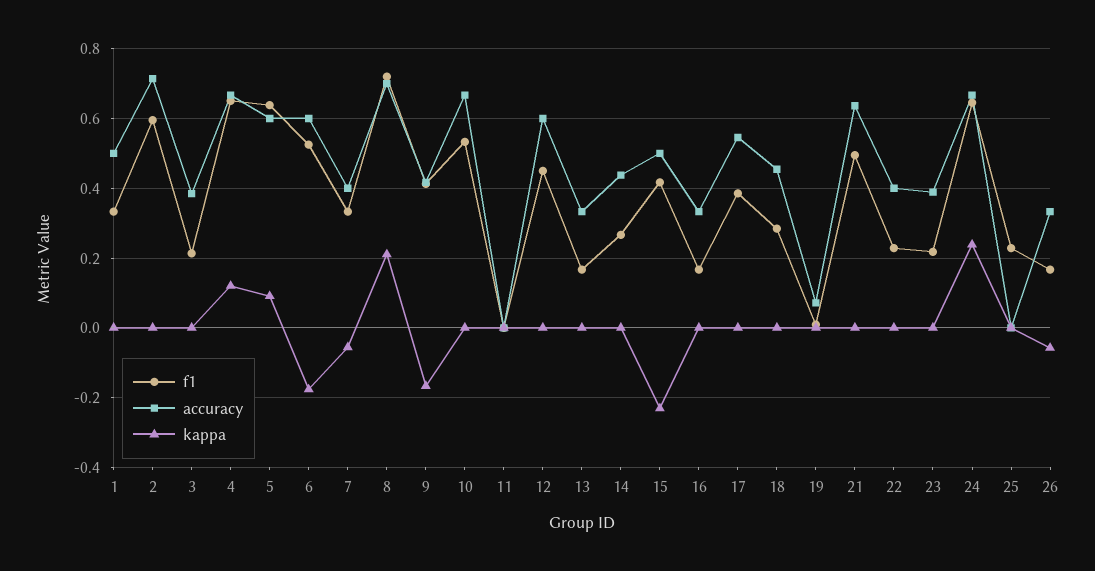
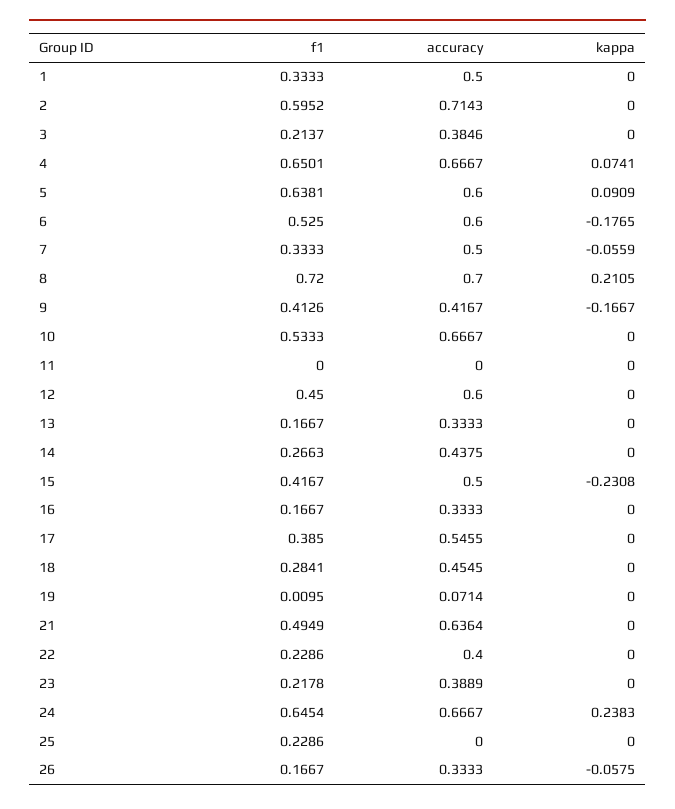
  {
    "f1": {
      "1": 0.3333,
      "2": 0.5952,
      "3": 0.2137,
      "4": 0.6501,
      "5": 0.6381,
      "6": 0.525,
      "7": 0.3333,
      "8": 0.72,
      "9": 0.4126,
      "10": 0.5333,
      "11": 0,
      "12": 0.45,
      "13": 0.1667,
      "14": 0.2663,
      "15": 0.4167,
      "16": 0.1667,
      "17": 0.385,
      "18": 0.2841,
      "19": 0.0095,
      "21": 0.4949,
      "22": 0.2286,
      "23": 0.2178,
      "24": 0.6454,
      "25": 0.2286,
      "26": 0.1667
    },
    "accuracy": {
      "1": 0.5,
      "2": 0.7143,
      "3": 0.3846,
      "4": 0.6667,
      "5": 0.6,
      "6": 0.6,
-     "7": 0.4,
+     "7": 0.5,
      "8": 0.7,
      "9": 0.4167,
      "10": 0.6667,
      "11": 0,
      "12": 0.6,
      "13": 0.3333,
      "14": 0.4375,
      "15": 0.5,
      "16": 0.3333,
      "17": 0.5455,
      "18": 0.4545,
      "19": 0.0714,
      "21": 0.6364,
      "22": 0.4,
      "23": 0.3889,
      "24": 0.6667,
      "25": 0,
      "26": 0.3333
    },
    "kappa": {
      "1": 0,
      "2": 0,
      "3": 0,
-     "4": 0.12,
+     "4": 0.0741,
      "5": 0.0909,
      "6": -0.1765,
      "7": -0.0559,
      "8": 0.2105,
      "9": -0.1667,
      "10": 0,
      "11": 0,
      "12": 0,
      "13": 0,
      "14": 0,
      "15": -0.2308,
      "16": 0,
      "17": 0,
      "18": 0,
      "19": 0,
      "21": 0,
      "22": 0,
      "23": 0,
      "24": 0.2383,
      "25": 0,
      "26": -0.0575
    }
  }

